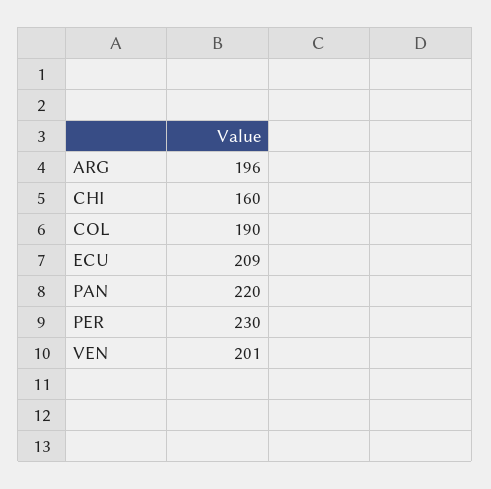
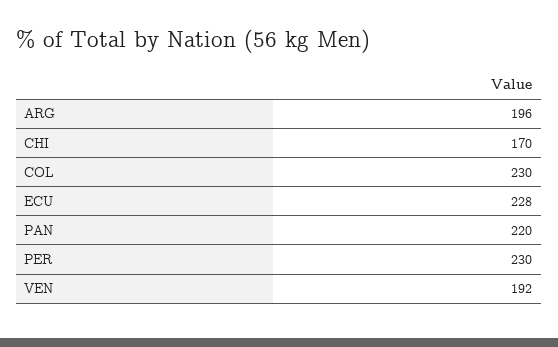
  {
    "ARG": 196,
-   "CHI": 160,
+   "CHI": 170,
-   "COL": 190,
+   "COL": 230,
-   "ECU": 209,
+   "ECU": 228,
    "PAN": 220,
    "PER": 230,
-   "VEN": 201
+   "VEN": 192
  }

